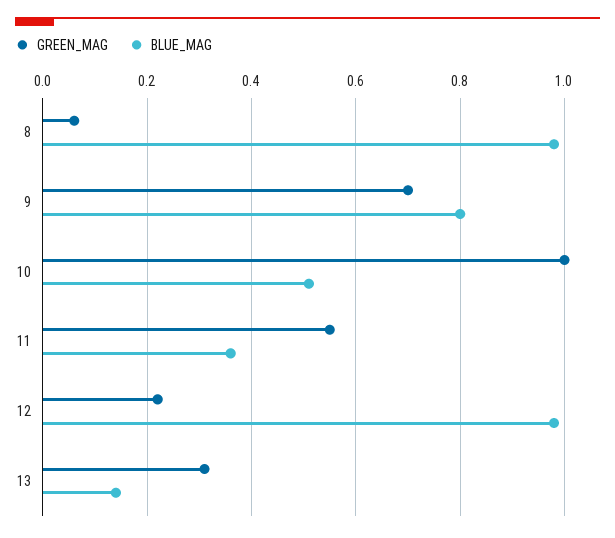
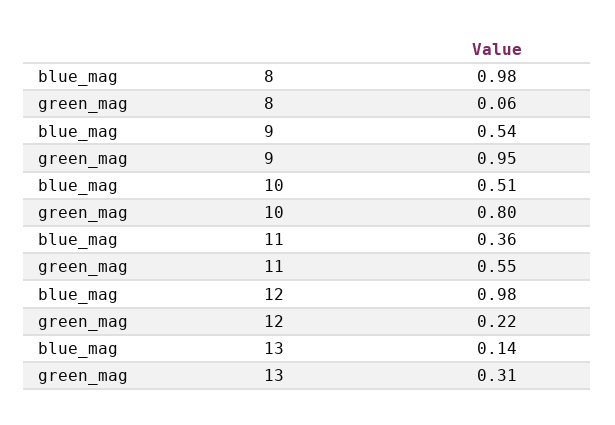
  {
    "GREEN_MAG": {
      "8": 0.06,
-     "9": 0.7,
+     "9": 0.95,
-     "10": 1,
+     "10": 0.8,
      "11": 0.55,
      "12": 0.22,
      "13": 0.31
    },
    "BLUE_MAG": {
      "8": 0.98,
-     "9": 0.8,
+     "9": 0.54,
      "10": 0.51,
      "11": 0.36,
      "12": 0.98,
      "13": 0.14
    }
  }

